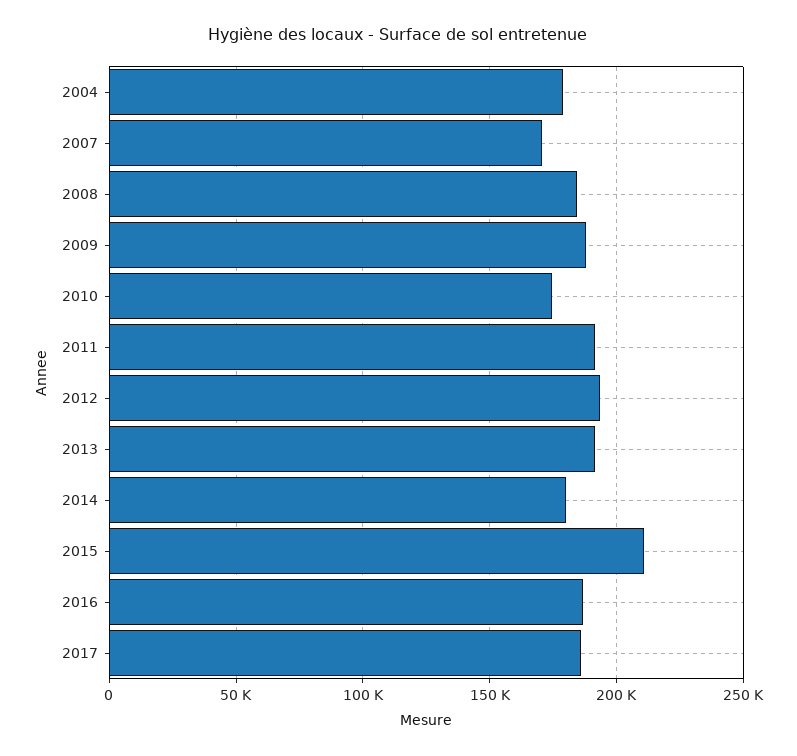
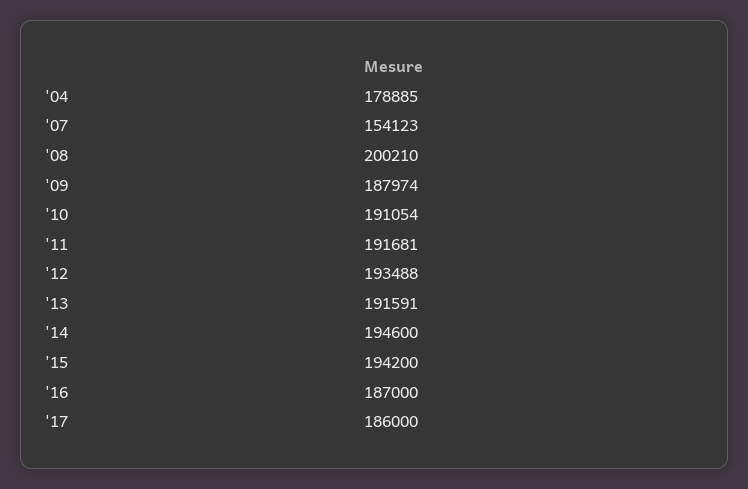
  {
    "2004": 178885,
-   "2007": 170000,
+   "2007": 154123,
-   "2008": 185000,
+   "2008": 200210,
    "2009": 187974,
-   "2010": 175000,
+   "2010": 191054,
    "2011": 191681,
    "2012": 193488,
    "2013": 191591,
-   "2014": 180000,
+   "2014": 194600,
-   "2015": 210000,
+   "2015": 194200,
    "2016": 187000,
    "2017": 186000
  }

